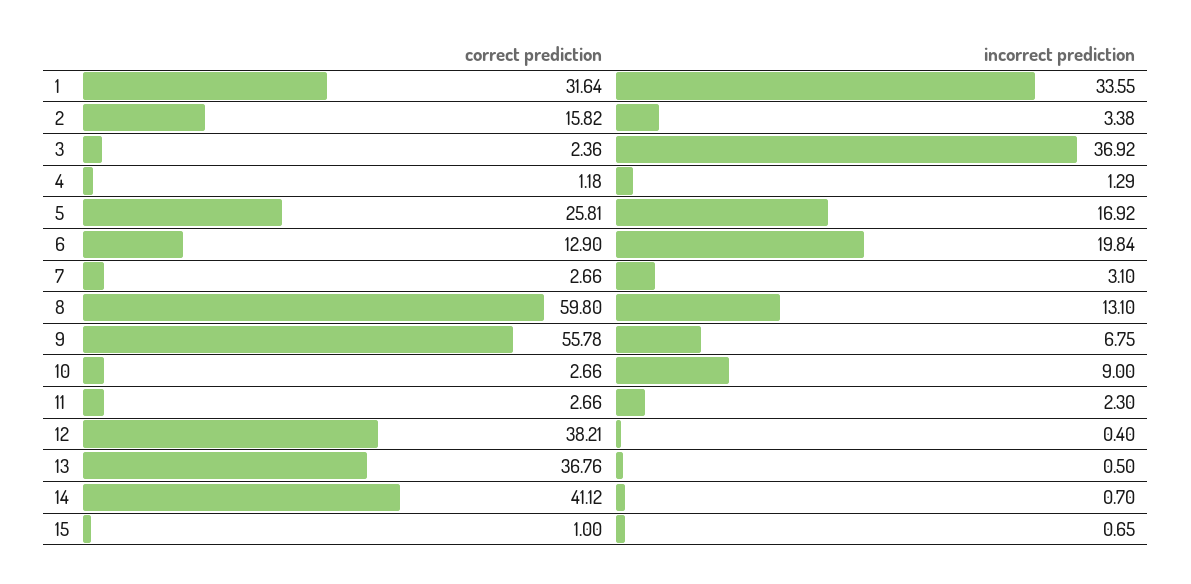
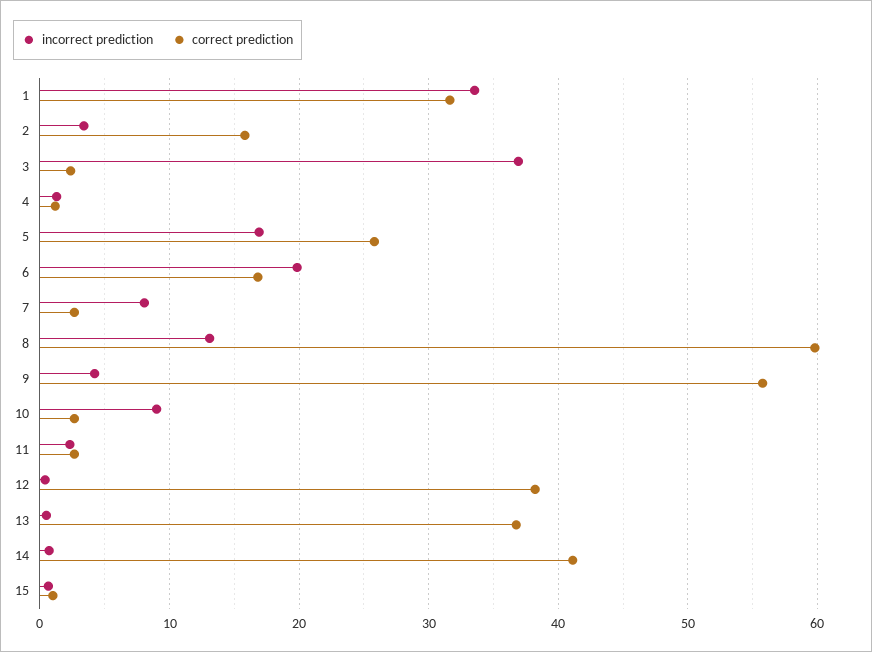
  {
    "correct prediction": {
      "1": 31.64,
      "2": 15.82,
      "3": 2.36,
      "4": 1.18,
      "5": 25.81,
-     "6": 12.9,
+     "6": 17,
      "7": 2.66,
      "8": 59.8,
      "9": 55.78,
      "10": 2.66,
      "11": 2.66,
      "12": 38.21,
      "13": 36.76,
      "14": 41.12,
      "15": 1
    },
    "incorrect prediction": {
      "1": 33.55,
      "2": 3.38,
      "3": 36.92,
      "4": 1.29,
      "5": 16.92,
      "6": 19.84,
-     "7": 3.1,
+     "7": 8,
      "8": 13.1,
-     "9": 6.75,
+     "9": 4,
      "10": 9,
      "11": 2.3,
      "12": 0.4,
      "13": 0.5,
      "14": 0.7,
      "15": 0.65
    }
  }

